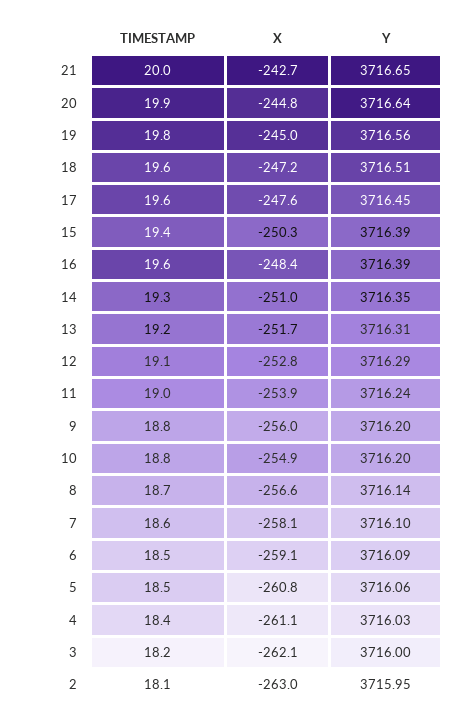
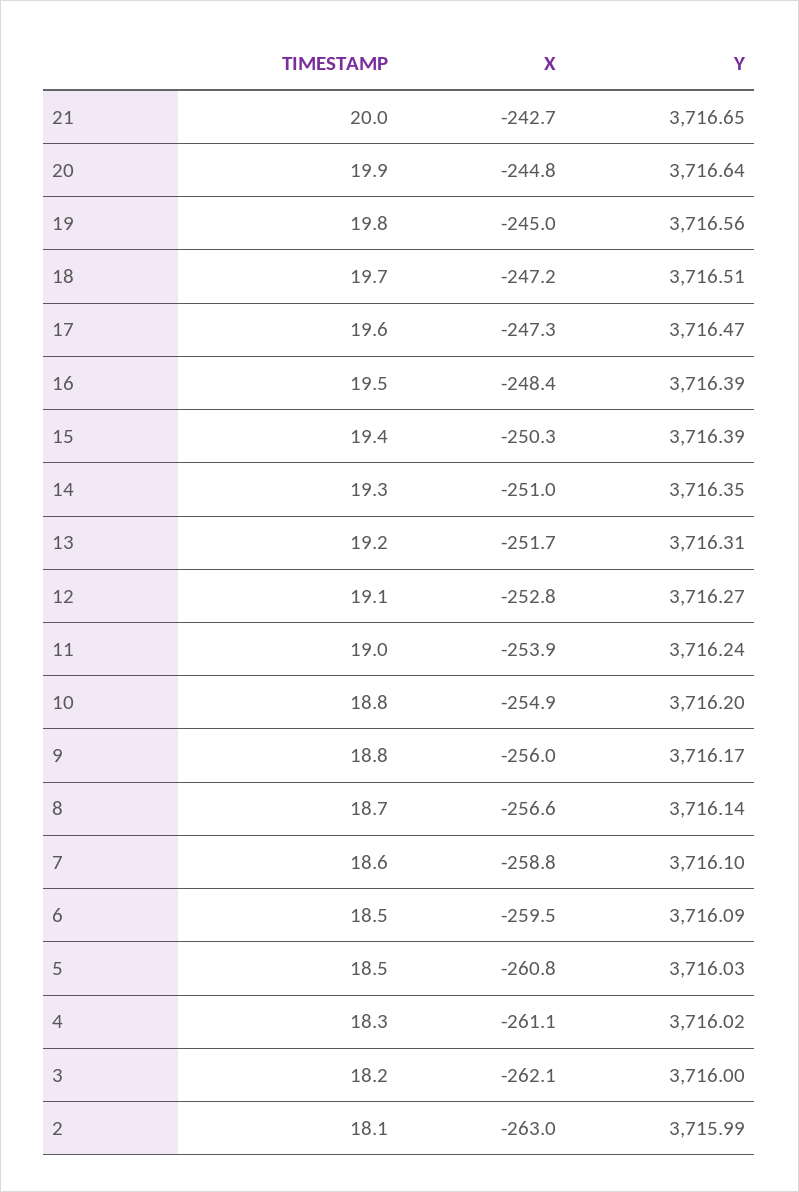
  {
    "TIMESTAMP": {
      "21": 20,
      "20": 19.9,
      "19": 19.8,
-     "18": 19.6,
+     "18": 19.7,
      "17": 19.6,
      "15": 19.4,
-     "16": 19.6,
+     "16": 19.5,
      "14": 19.3,
      "13": 19.2,
      "12": 19.1,
      "11": 19,
      "9": 18.8,
      "10": 18.8,
      "8": 18.7,
      "7": 18.6,
      "6": 18.5,
      "5": 18.5,
-     "4": 18.4,
+     "4": 18.3,
      "3": 18.2,
      "2": 18.1
    },
    "X": {
      "21": -242.7,
      "20": -244.8,
      "19": -245,
      "18": -247.2,
-     "17": -247.6,
+     "17": -247.3,
      "15": -250.3,
      "16": -248.4,
      "14": -251,
      "13": -251.7,
      "12": -252.8,
      "11": -253.9,
      "9": -256,
      "10": -254.9,
      "8": -256.6,
-     "7": -258.1,
+     "7": -258.8,
-     "6": -259.1,
+     "6": -259.5,
      "5": -260.8,
      "4": -261.1,
      "3": -262.1,
      "2": -263
    },
    "Y": {
      "21": 3716.65,
      "20": 3716.64,
      "19": 3716.56,
      "18": 3716.51,
-     "17": 3716.45,
+     "17": 3716.47,
      "15": 3716.39,
      "16": 3716.39,
      "14": 3716.35,
      "13": 3716.31,
-     "12": 3716.29,
+     "12": 3716.27,
      "11": 3716.24,
-     "9": 3716.2,
+     "9": 3716.17,
      "10": 3716.2,
      "8": 3716.14,
      "7": 3716.1,
      "6": 3716.09,
-     "5": 3716.06,
+     "5": 3716.03,
-     "4": 3716.03,
+     "4": 3716.02,
      "3": 3716,
-     "2": 3715.95
+     "2": 3715.99
    }
  }

